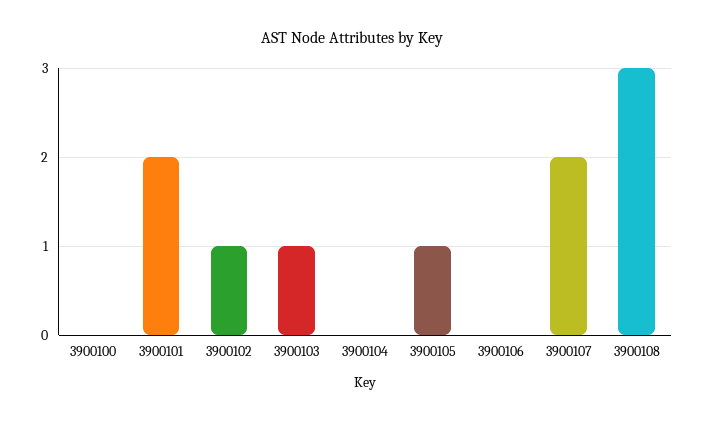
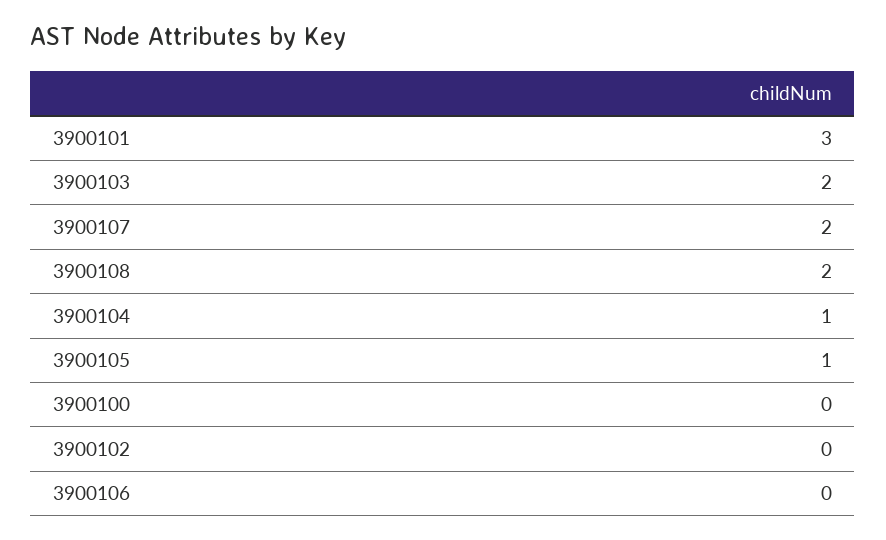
  {
    "3900100": 0,
-   "3900101": 2,
+   "3900101": 3,
-   "3900102": 1,
+   "3900102": 0,
-   "3900103": 1,
+   "3900103": 2,
-   "3900104": 0,
+   "3900104": 1,
    "3900105": 1,
    "3900106": 0,
    "3900107": 2,
-   "3900108": 3
+   "3900108": 2
  }

